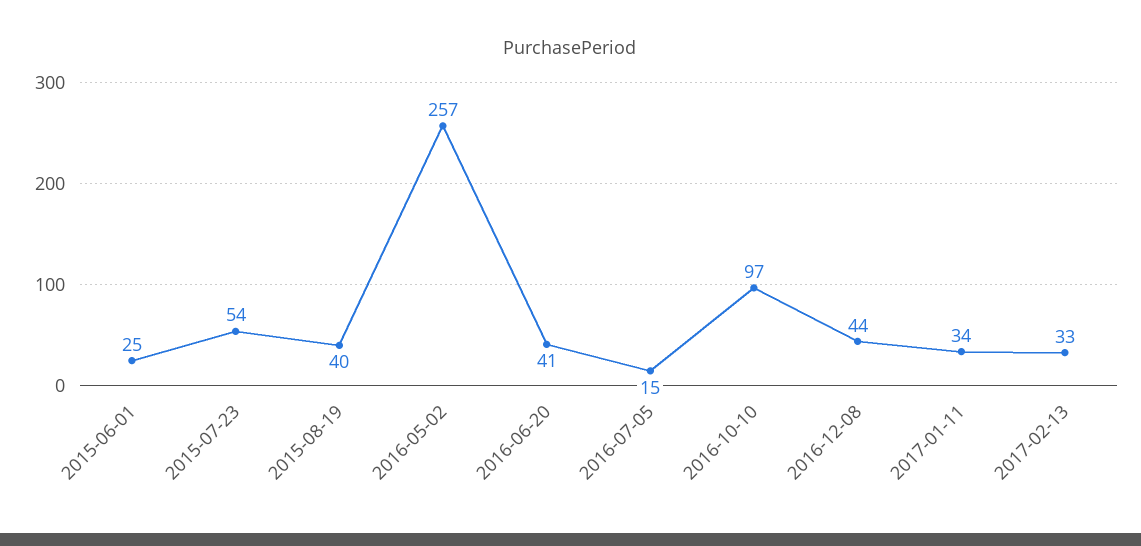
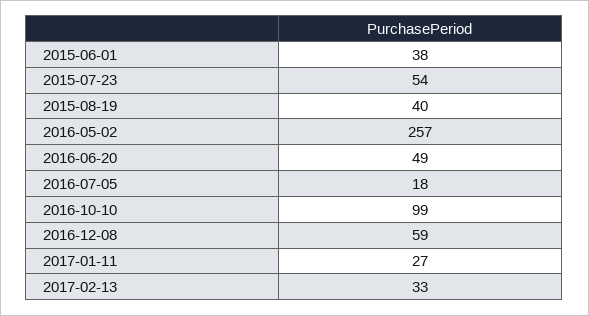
  {
-   "2015-06-01": 25,
+   "2015-06-01": 38,
    "2015-07-23": 54,
    "2015-08-19": 40,
    "2016-05-02": 257,
-   "2016-06-20": 41,
+   "2016-06-20": 49,
-   "2016-07-05": 15,
+   "2016-07-05": 18,
-   "2016-10-10": 97,
+   "2016-10-10": 99,
-   "2016-12-08": 44,
+   "2016-12-08": 59,
-   "2017-01-11": 34,
+   "2017-01-11": 27,
    "2017-02-13": 33
  }

